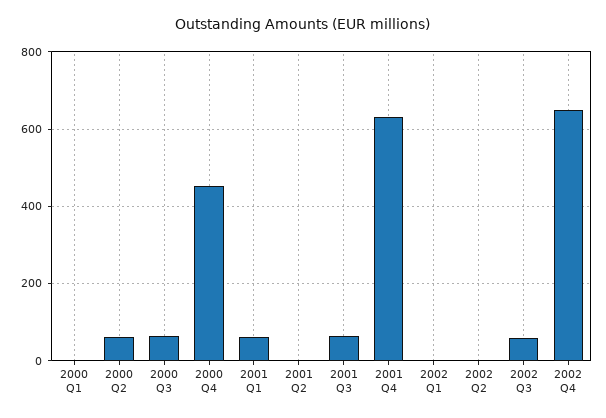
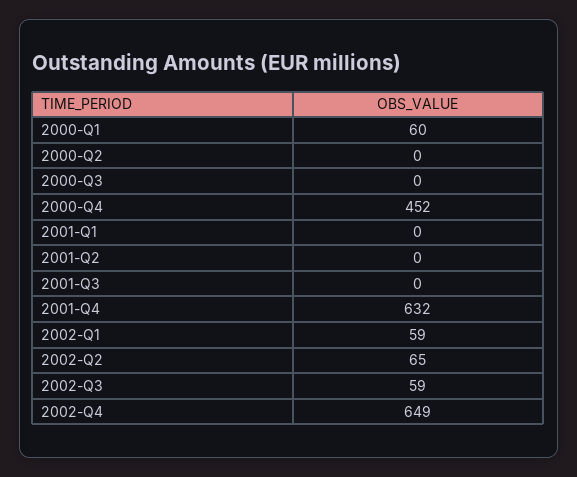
  {
-   "2000 Q1": 0,
+   "2000 Q1": 60,
-   "2000 Q2": 60,
+   "2000 Q2": 0,
-   "2000 Q3": 60,
+   "2000 Q3": 0,
    "2000 Q4": 452,
-   "2001 Q1": 60,
+   "2001 Q1": 0,
    "2001 Q2": 0,
-   "2001 Q3": 60,
+   "2001 Q3": 0,
    "2001 Q4": 632,
-   "2002 Q1": 0,
+   "2002 Q1": 59,
-   "2002 Q2": 0,
+   "2002 Q2": 65,
    "2002 Q3": 59,
    "2002 Q4": 649
  }

